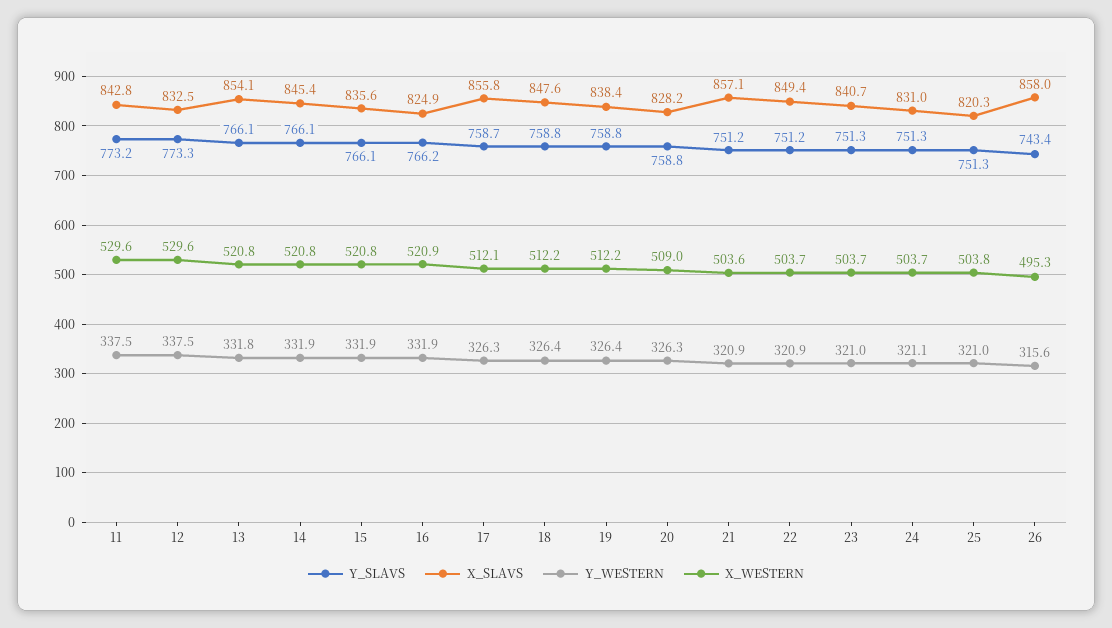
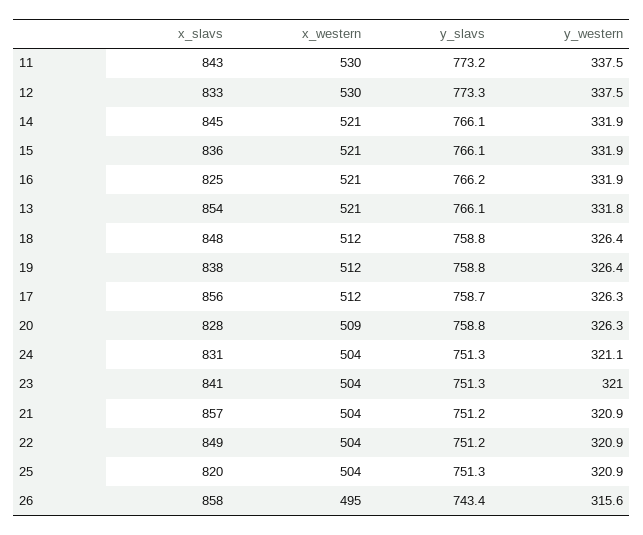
  {
    "Y_SLAVS": {
      "11": 773.2,
      "12": 773.3,
      "13": 766.1,
      "14": 766.1,
      "15": 766.1,
      "16": 766.2,
      "17": 758.7,
      "18": 758.8,
      "19": 758.8,
      "20": 758.8,
      "21": 751.2,
      "22": 751.2,
      "23": 751.3,
      "24": 751.3,
      "25": 751.3,
      "26": 743.4
    },
    "X_SLAVS": {
      "11": 842.8,
      "12": 832.5,
      "13": 854.1,
      "14": 845.4,
      "15": 835.6,
      "16": 824.9,
      "17": 855.8,
      "18": 847.6,
      "19": 838.4,
      "20": 828.2,
      "21": 857.1,
      "22": 849.4,
      "23": 840.7,
      "24": 831,
      "25": 820.3,
      "26": 858
    },
    "Y_WESTERN": {
      "11": 337.5,
      "12": 337.5,
      "13": 331.8,
      "14": 331.9,
      "15": 331.9,
      "16": 331.9,
      "17": 326.3,
      "18": 326.4,
      "19": 326.4,
      "20": 326.3,
      "21": 320.9,
      "22": 320.9,
      "23": 321,
      "24": 321.1,
-     "25": 321,
+     "25": 320.9,
      "26": 315.6
    },
    "X_WESTERN": {
      "11": 529.6,
      "12": 529.6,
      "13": 520.8,
      "14": 520.8,
      "15": 520.8,
      "16": 520.9,
      "17": 512.1,
      "18": 512.2,
      "19": 512.2,
      "20": 509,
      "21": 503.6,
      "22": 503.7,
      "23": 503.7,
      "24": 503.7,
      "25": 503.8,
      "26": 495.3
    }
  }

